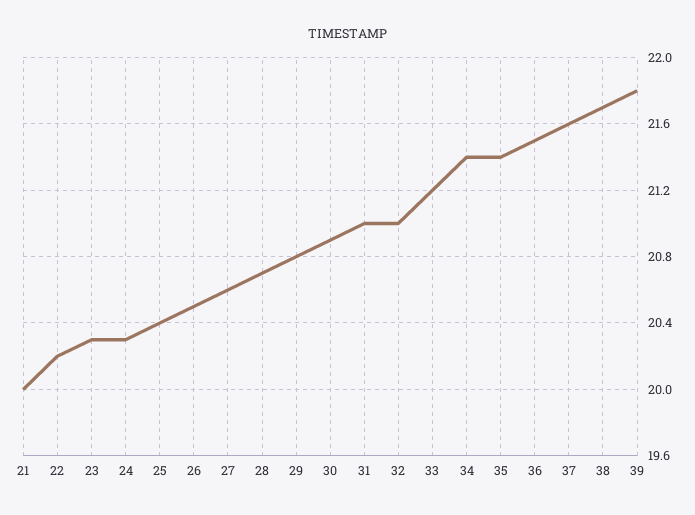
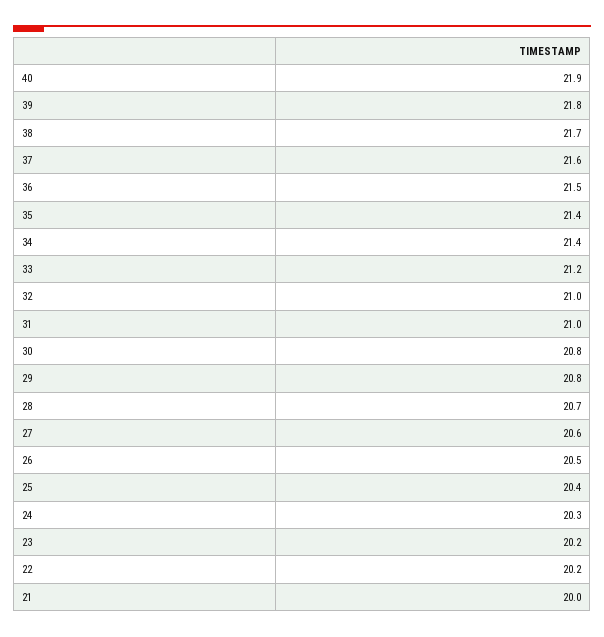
  {
    "21": 20,
    "22": 20.2,
-   "23": 20.3,
+   "23": 20.2,
    "24": 20.3,
    "25": 20.4,
    "26": 20.5,
    "27": 20.6,
    "28": 20.7,
    "29": 20.8,
-   "30": 20.9,
+   "30": 20.8,
    "31": 21,
    "32": 21,
    "33": 21.2,
    "34": 21.4,
    "35": 21.4,
    "36": 21.5,
    "37": 21.6,
    "38": 21.7,
-   "39": 21.8
+   "39": 21.8,
+   "40": 21.9
  }

